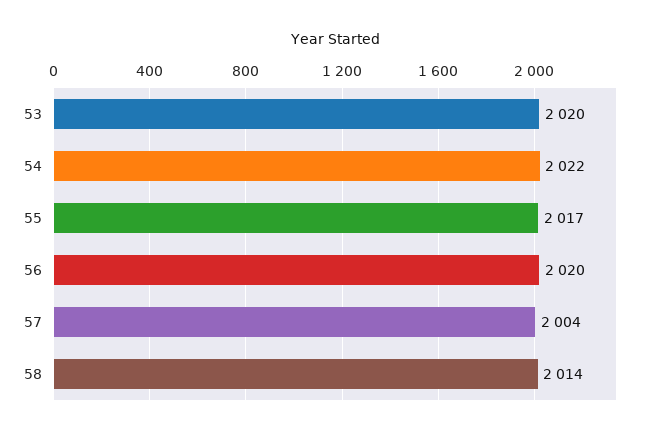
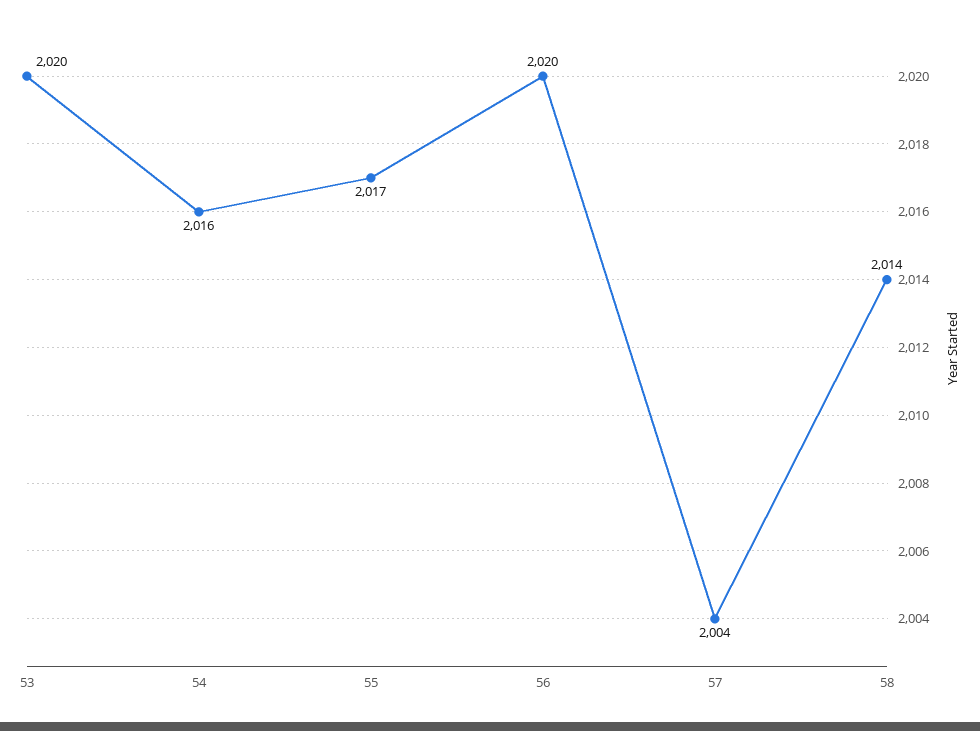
  {
    "53": 2020,
-   "54": 2022,
+   "54": 2016,
    "55": 2017,
    "56": 2020,
    "57": 2004,
    "58": 2014
  }

